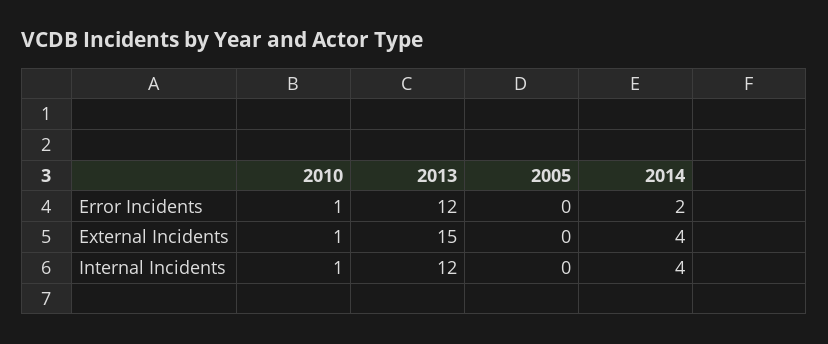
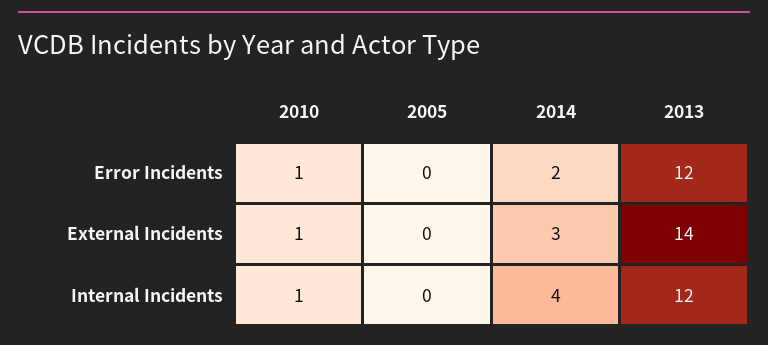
  {
    "2010": {
      "Error Incidents": 1,
      "External Incidents": 1,
      "Internal Incidents": 1
    },
    "2013": {
      "Error Incidents": 12,
-     "External Incidents": 15,
+     "External Incidents": 14,
      "Internal Incidents": 12
    },
    "2005": {
      "Error Incidents": 0,
      "External Incidents": 0,
      "Internal Incidents": 0
    },
    "2014": {
      "Error Incidents": 2,
-     "External Incidents": 4,
+     "External Incidents": 3,
      "Internal Incidents": 4
    }
  }

